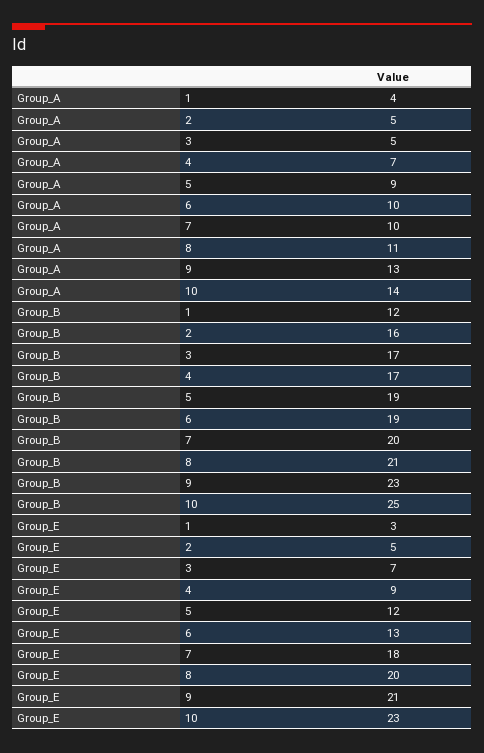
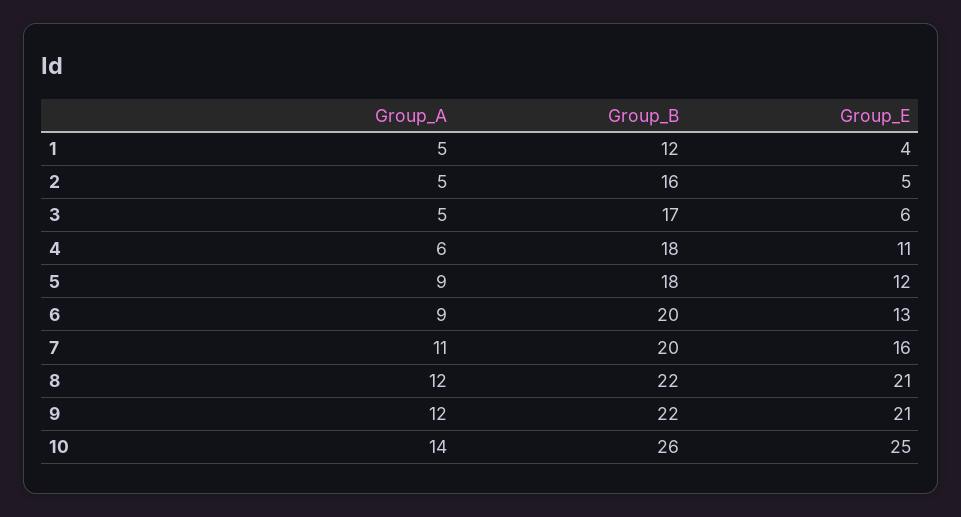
  {
    "Group_A": {
-     "1": 4,
+     "1": 5,
      "2": 5,
      "3": 5,
-     "4": 7,
+     "4": 6,
      "5": 9,
-     "6": 10,
+     "6": 9,
-     "7": 10,
+     "7": 11,
-     "8": 11,
+     "8": 12,
-     "9": 13,
+     "9": 12,
      "10": 14
    },
    "Group_B": {
      "1": 12,
      "2": 16,
      "3": 17,
-     "4": 17,
+     "4": 18,
-     "5": 19,
+     "5": 18,
-     "6": 19,
+     "6": 20,
      "7": 20,
-     "8": 21,
+     "8": 22,
-     "9": 23,
+     "9": 22,
-     "10": 25
+     "10": 26
    },
    "Group_E": {
-     "1": 3,
+     "1": 4,
      "2": 5,
-     "3": 7,
+     "3": 6,
-     "4": 9,
+     "4": 11,
      "5": 12,
      "6": 13,
-     "7": 18,
+     "7": 16,
-     "8": 20,
+     "8": 21,
      "9": 21,
-     "10": 23
+     "10": 25
    }
  }

